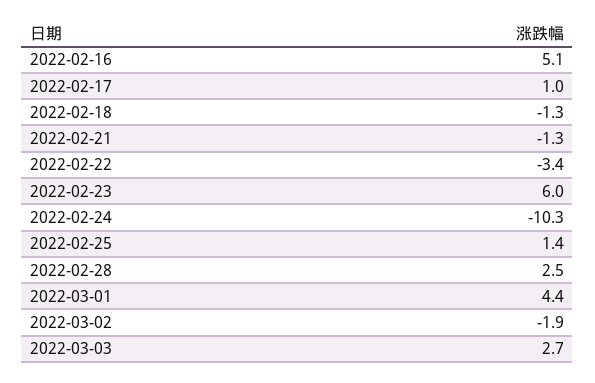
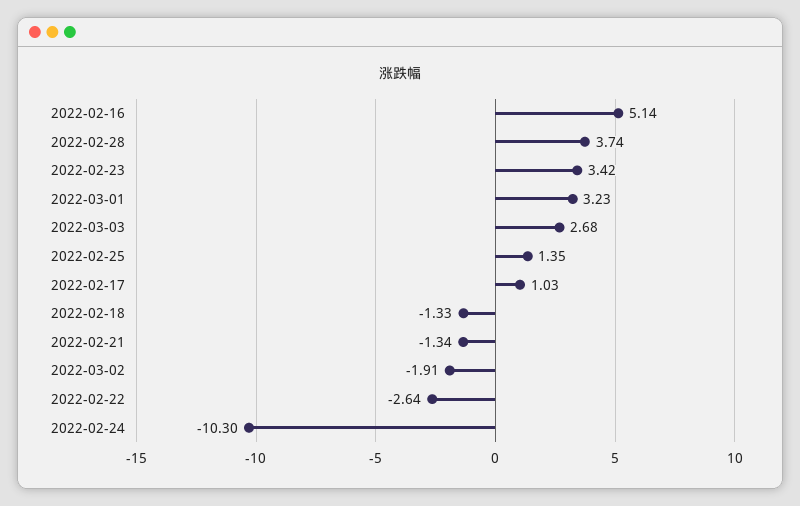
  {
    "2022-02-16": 5.14,
    "2022-02-17": 1.03,
    "2022-02-18": -1.33,
    "2022-02-21": -1.34,
-   "2022-02-22": -3.4,
+   "2022-02-22": -2.64,
-   "2022-02-23": 6,
+   "2022-02-23": 3.42,
    "2022-02-24": -10.3,
    "2022-02-25": 1.35,
-   "2022-02-28": 2.5,
+   "2022-02-28": 3.74,
-   "2022-03-01": 4.4,
+   "2022-03-01": 3.23,
    "2022-03-02": -1.91,
    "2022-03-03": 2.68
  }

